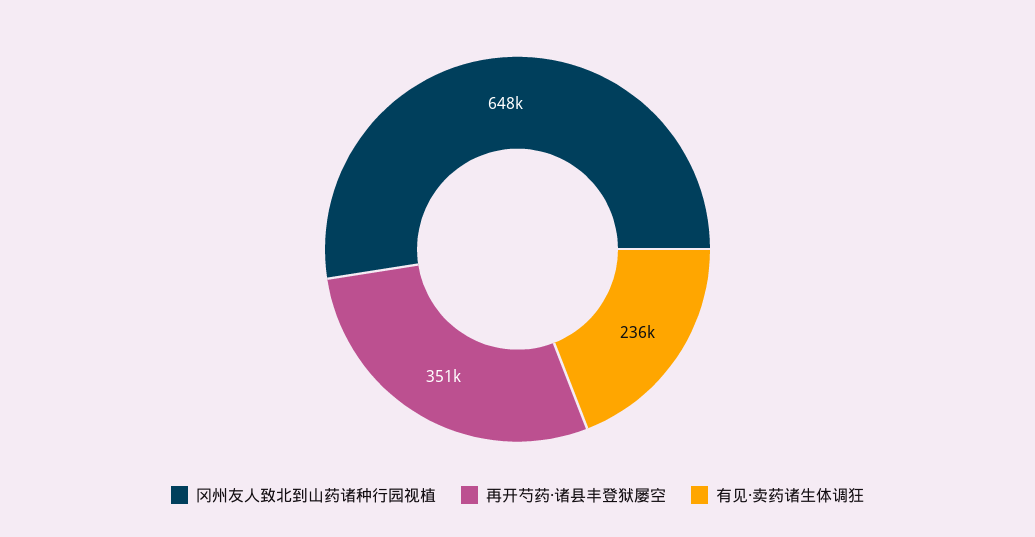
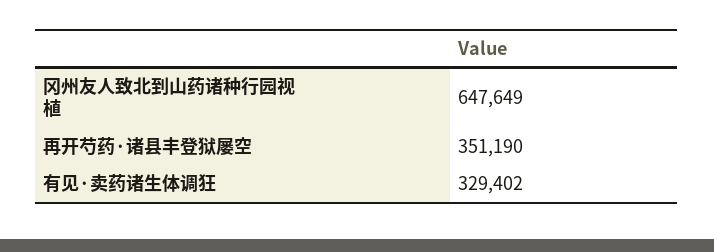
  {
    "冈州友人致北到山药诸种行园视植": 647649,
    "再开芍药·诸县丰登狱屡空": 351190,
-   "有见·卖药诸生体调狂": 236000
+   "有见·卖药诸生体调狂": 329402
  }

